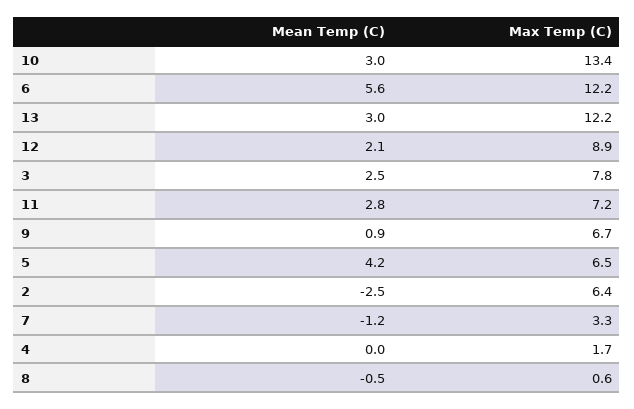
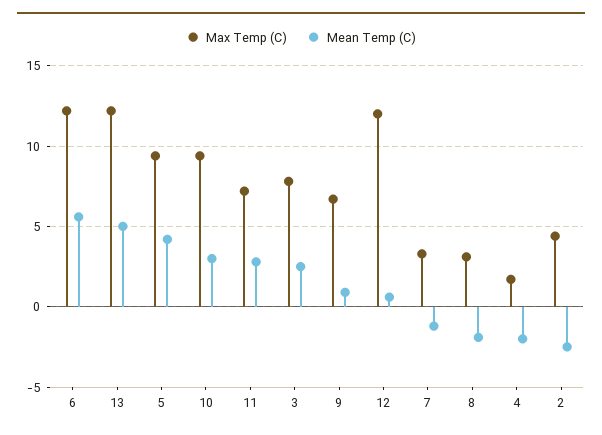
  {
    "Mean Temp (C)": {
      "10": 3,
      "6": 5.6,
-     "13": 3,
+     "13": 5,
-     "12": 2.1,
+     "12": 0.5,
      "3": 2.5,
      "11": 2.8,
      "9": 0.9,
      "5": 4.2,
      "2": -2.5,
      "7": -1.2,
-     "4": 0,
+     "4": -2,
-     "8": -0.5
+     "8": -2
    },
    "Max Temp (C)": {
-     "10": 13.4,
+     "10": 9.5,
      "6": 12.2,
      "13": 12.2,
-     "12": 8.9,
+     "12": 12,
      "3": 7.8,
      "11": 7.2,
      "9": 6.7,
-     "5": 6.5,
+     "5": 9.5,
-     "2": 6.4,
+     "2": 4.5,
      "7": 3.3,
      "4": 1.7,
-     "8": 0.6
+     "8": 3
    }
  }

